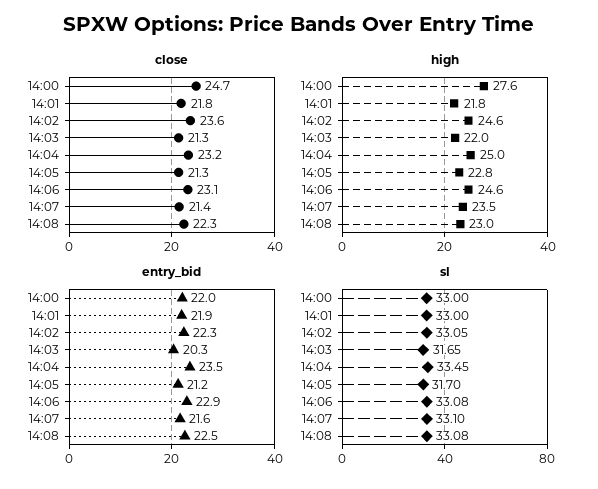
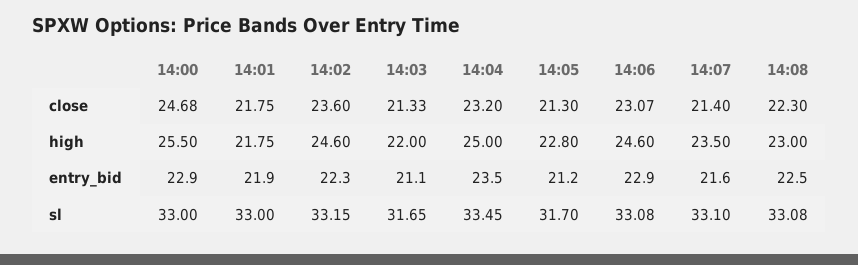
  {
    "close": {
      "14:00": 24.68,
      "14:01": 21.75,
      "14:02": 23.6,
      "14:03": 21.33,
      "14:04": 23.2,
      "14:05": 21.3,
      "14:06": 23.07,
      "14:07": 21.4,
      "14:08": 22.3
    },
    "high": {
-     "14:00": 27.6,
+     "14:00": 25.5,
      "14:01": 21.75,
      "14:02": 24.6,
      "14:03": 22,
      "14:04": 25,
      "14:05": 22.8,
      "14:06": 24.6,
      "14:07": 23.5,
      "14:08": 23
    },
    "entry_bid": {
-     "14:00": 22,
+     "14:00": 22.9,
      "14:01": 21.9,
      "14:02": 22.3,
-     "14:03": 20.3,
+     "14:03": 21.1,
      "14:04": 23.5,
      "14:05": 21.2,
      "14:06": 22.9,
      "14:07": 21.6,
      "14:08": 22.5
    },
    "sl": {
      "14:00": 33,
      "14:01": 33,
-     "14:02": 33.05,
+     "14:02": 33.15,
      "14:03": 31.65,
      "14:04": 33.45,
      "14:05": 31.7,
      "14:06": 33.08,
      "14:07": 33.1,
      "14:08": 33.08
    }
  }

